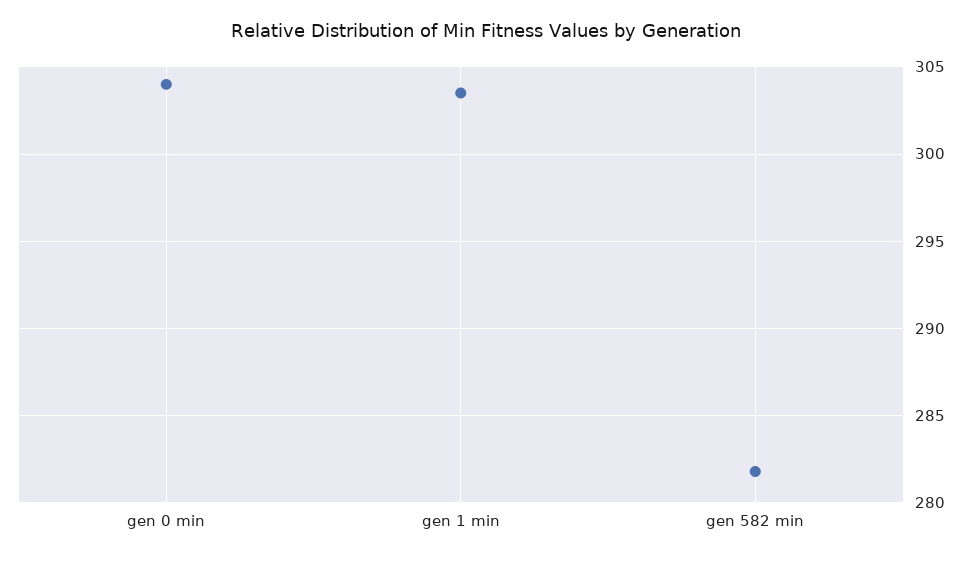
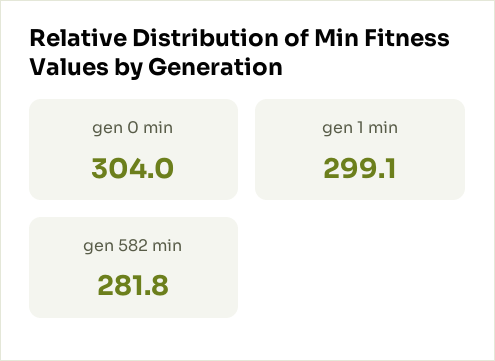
  {
    "gen 0 min": 304,
-   "gen 1 min": 303.5,
+   "gen 1 min": 299.1,
    "gen 582 min": 281.8
  }

